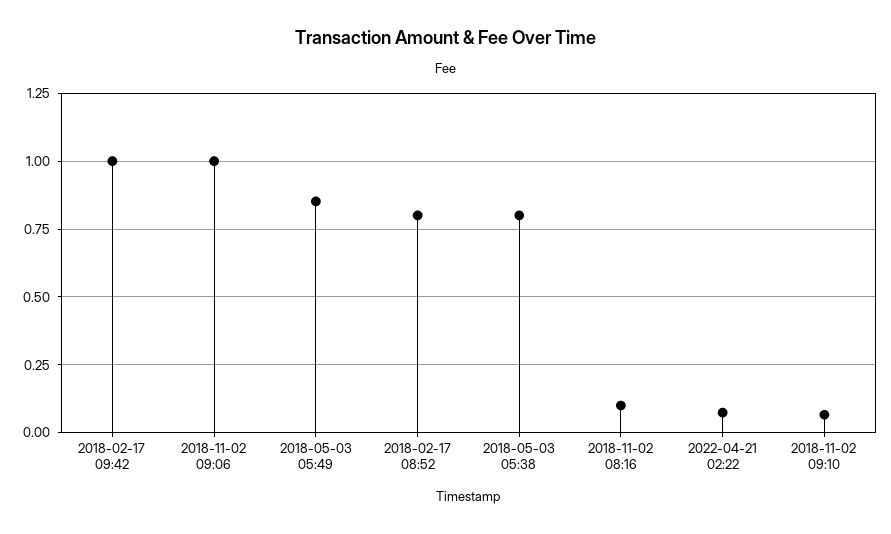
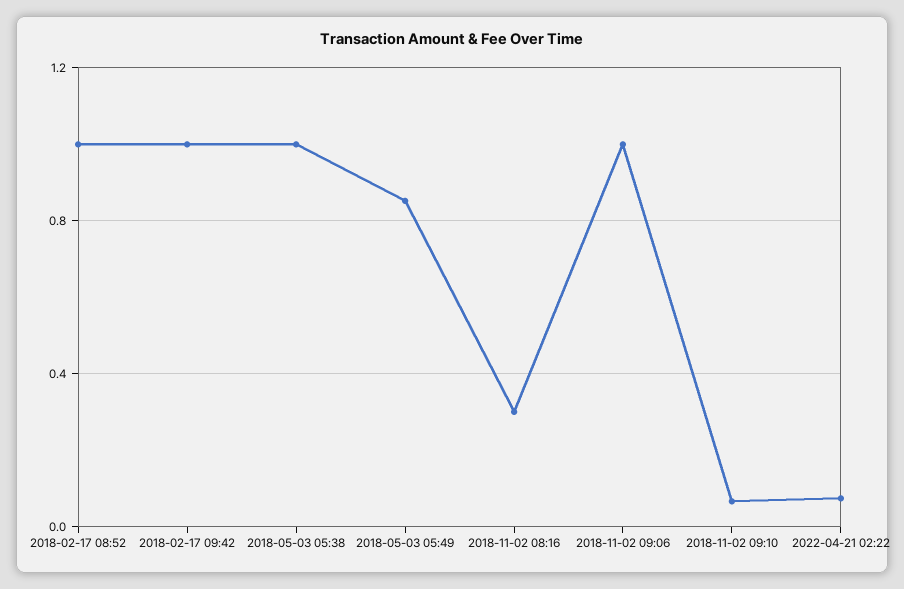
  {
    "2018-02-17 09:42": 1,
    "2018-11-02 09:06": 1,
    "2018-05-03 05:49": 0.85,
-   "2018-02-17 08:52": 0.8,
+   "2018-02-17 08:52": 1,
-   "2018-05-03 05:38": 0.8,
+   "2018-05-03 05:38": 1,
-   "2018-11-02 08:16": 0.1,
+   "2018-11-02 08:16": 0.3,
    "2022-04-21 02:22": 0.075,
    "2018-11-02 09:10": 0.075
  }

